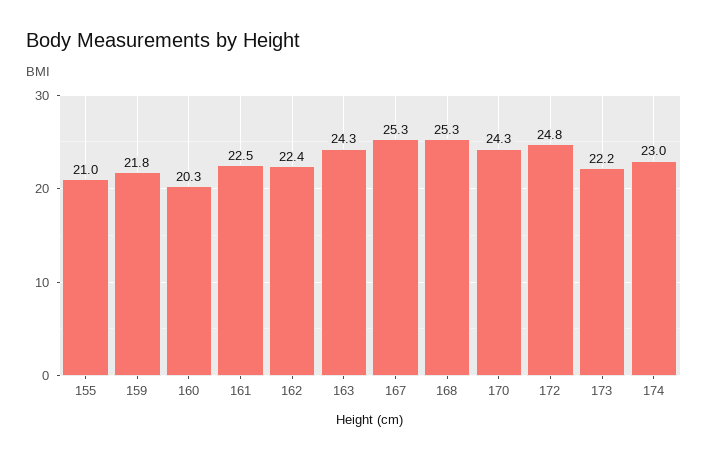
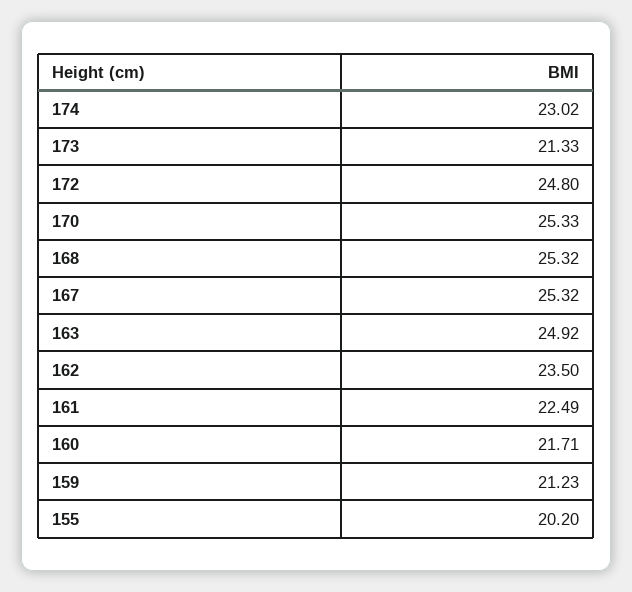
  {
-   "155": 21,
+   "155": 20.2,
-   "159": 21.8,
+   "159": 21.23,
-   "160": 20.3,
+   "160": 21.71,
    "161": 22.49,
-   "162": 22.4,
+   "162": 23.5,
-   "163": 24.3,
+   "163": 24.92,
    "167": 25.32,
    "168": 25.32,
-   "170": 24.3,
+   "170": 25.33,
    "172": 24.8,
-   "173": 22.2,
+   "173": 21.33,
    "174": 23.02
  }

